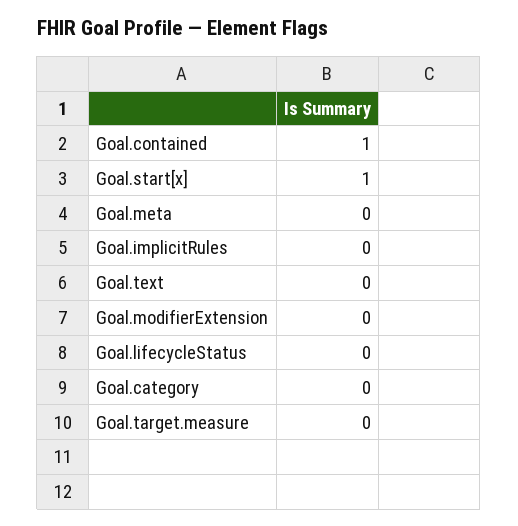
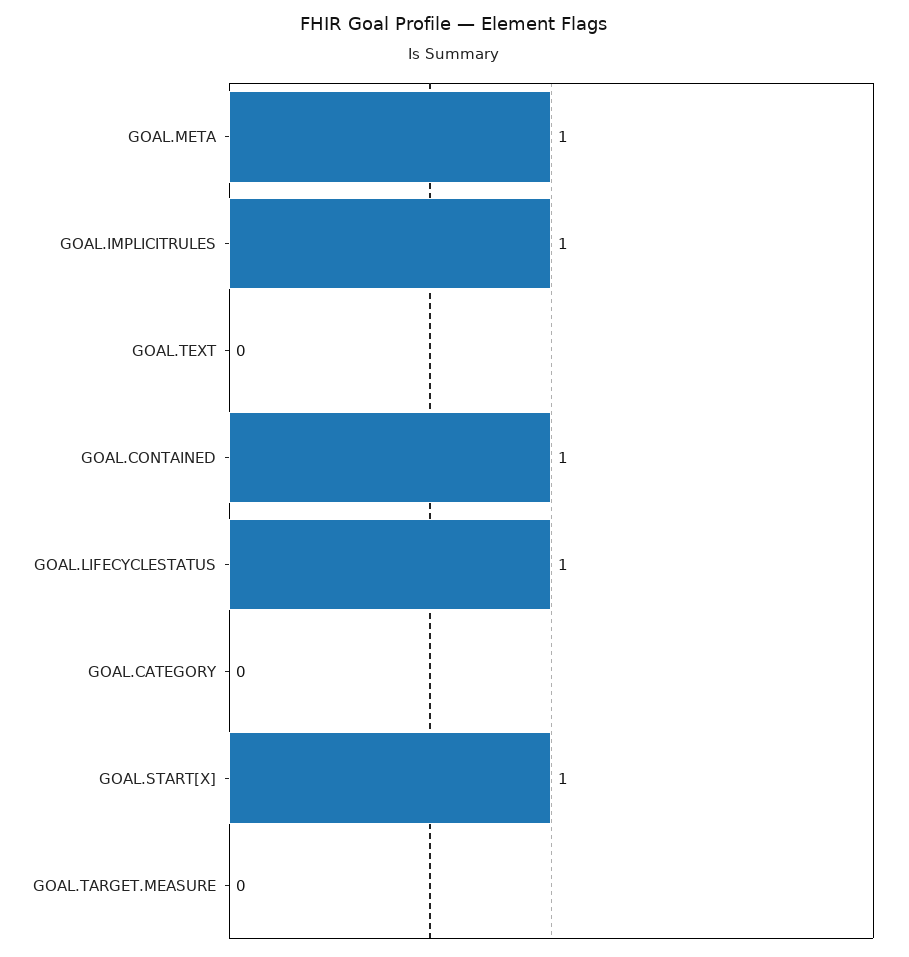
  {
    "Goal.contained": 1,
    "Goal.start[x]": 1,
-   "Goal.meta": 0,
+   "Goal.meta": 1,
-   "Goal.implicitRules": 0,
+   "Goal.implicitRules": 1,
    "Goal.text": 0,
-   "Goal.modifierExtension": 0,
-   "Goal.lifecycleStatus": 0,
+   "Goal.lifecycleStatus": 1,
    "Goal.category": 0,
    "Goal.target.measure": 0
  }

